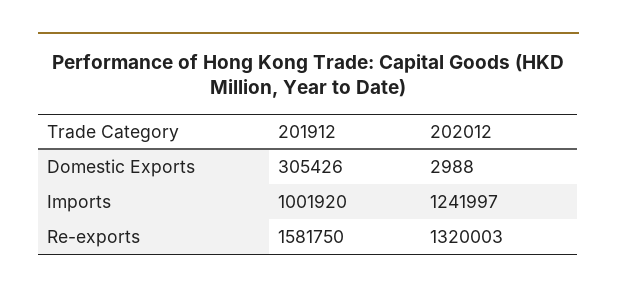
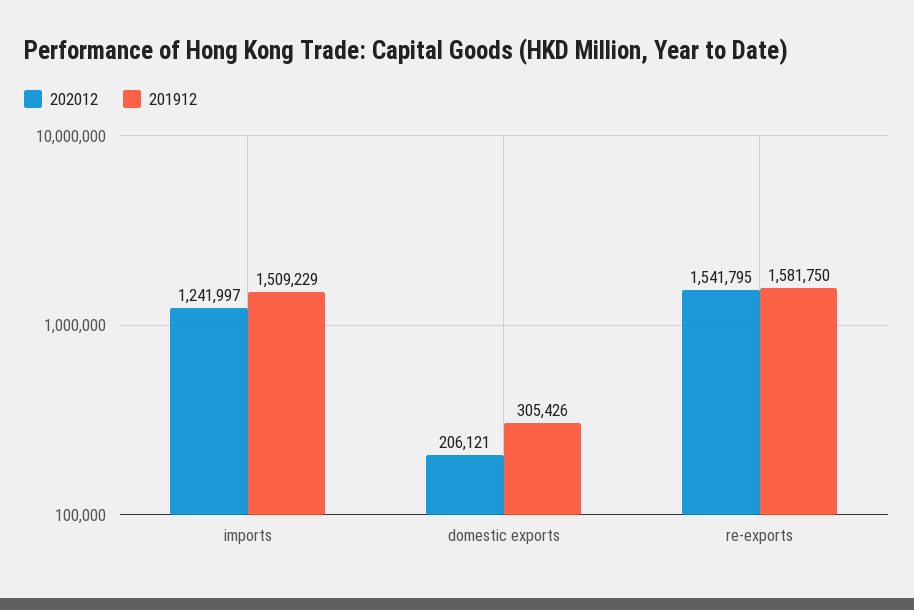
  {
    "201912": {
      "Domestic Exports": 305426,
-     "Imports": 1001920,
+     "Imports": 1509229,
      "Re-exports": 1581750
    },
    "202012": {
-     "Domestic Exports": 2988,
+     "Domestic Exports": 206121,
      "Imports": 1241997,
-     "Re-exports": 1320003
+     "Re-exports": 1541795
    }
  }

